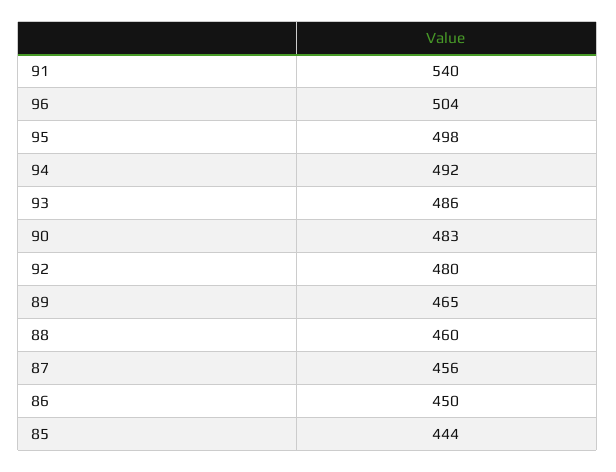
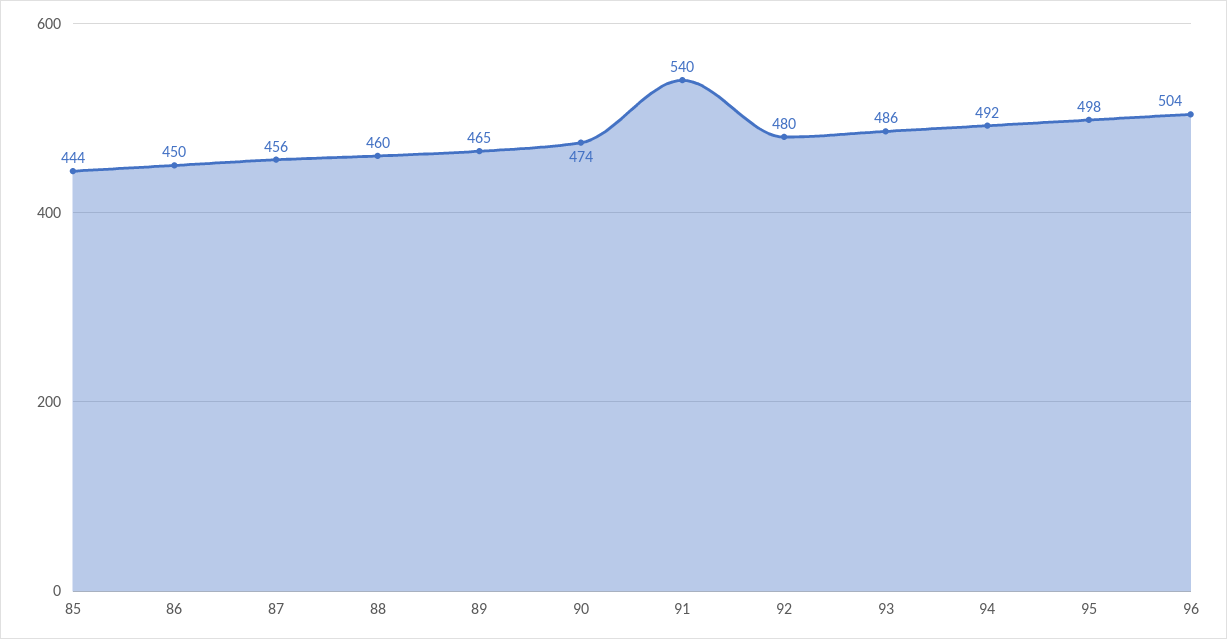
  {
    "91": 540,
    "96": 504,
    "95": 498,
    "94": 492,
    "93": 486,
-   "90": 483,
+   "90": 474,
    "92": 480,
    "89": 465,
    "88": 460,
    "87": 456,
    "86": 450,
    "85": 444
  }

